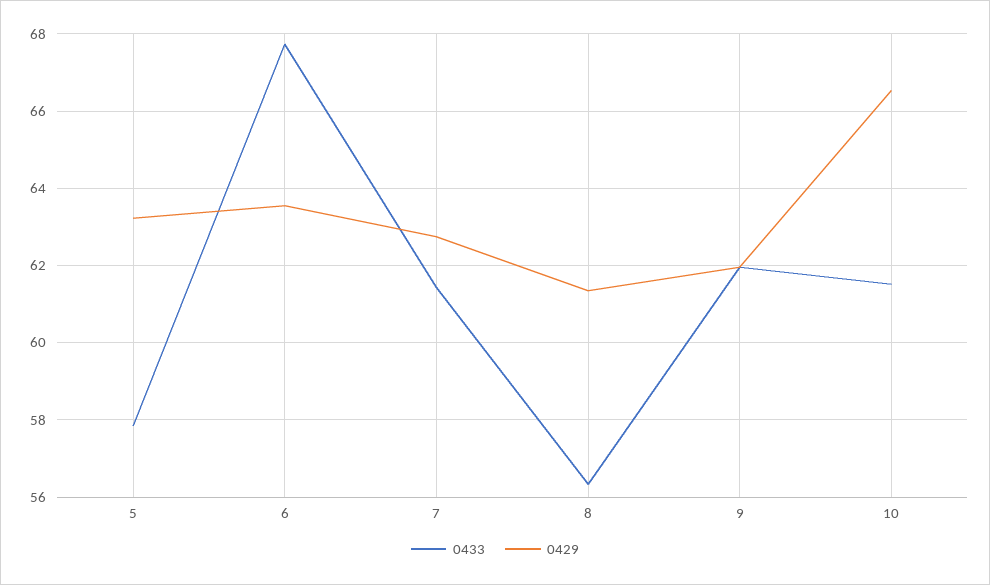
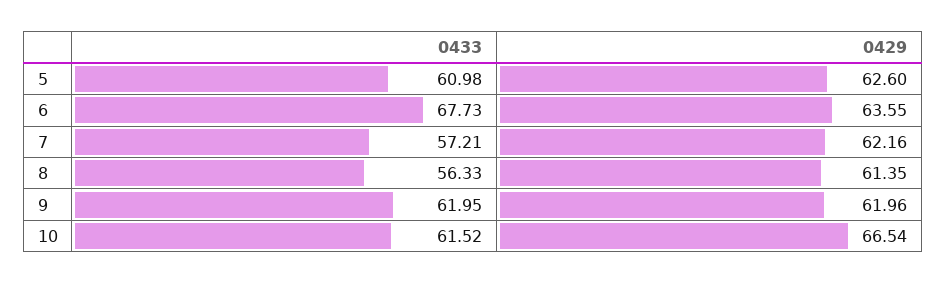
  {
    "0433": {
-     "5": 57.8,
+     "5": 60.98,
      "6": 67.73,
-     "7": 61.4,
+     "7": 57.21,
      "8": 56.33,
      "9": 61.95,
      "10": 61.52
    },
    "0429": {
-     "5": 63.2,
+     "5": 62.6,
      "6": 63.55,
-     "7": 62.8,
+     "7": 62.16,
      "8": 61.35,
      "9": 61.96,
      "10": 66.54
    }
  }

